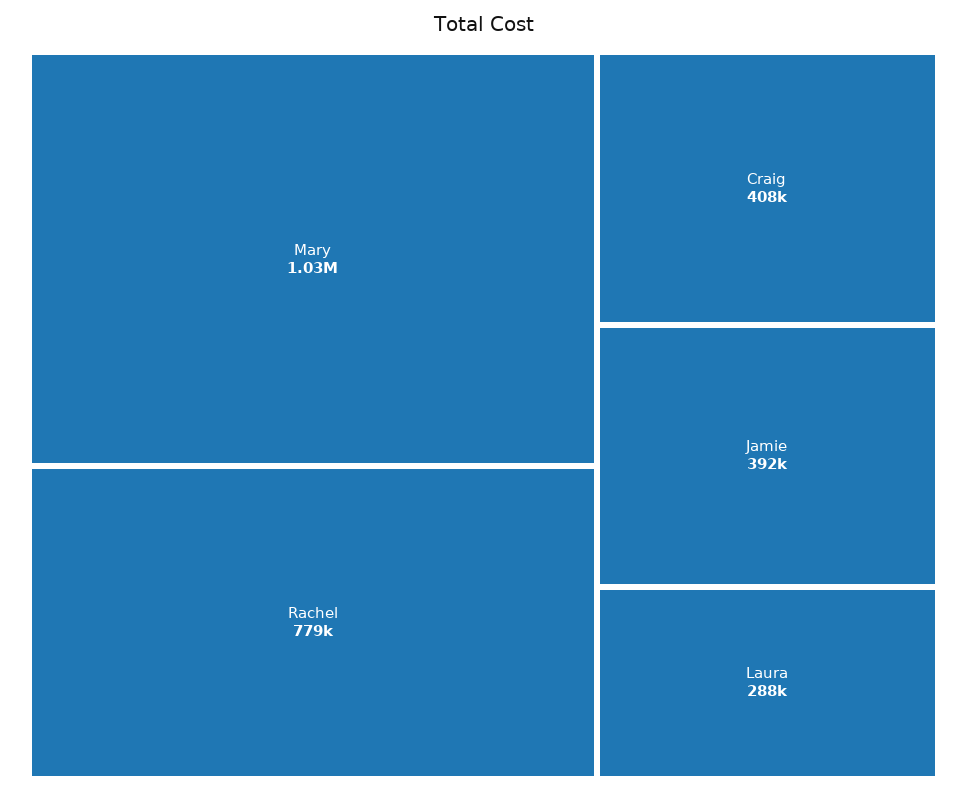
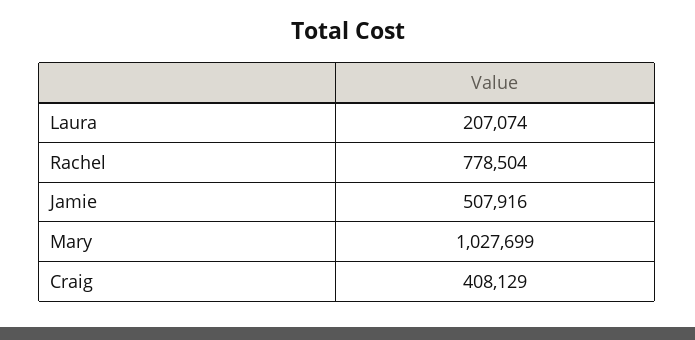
  {
    "Mary": 1027699,
    "Rachel": 778504,
    "Craig": 408129,
-   "Jamie": 392000,
+   "Jamie": 507916,
-   "Laura": 288000
+   "Laura": 207074
  }

